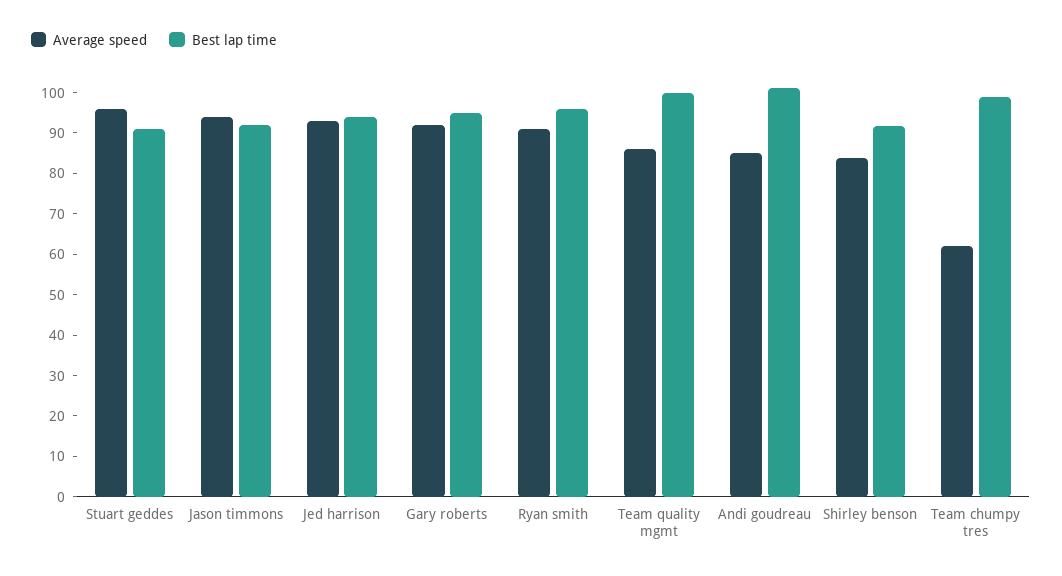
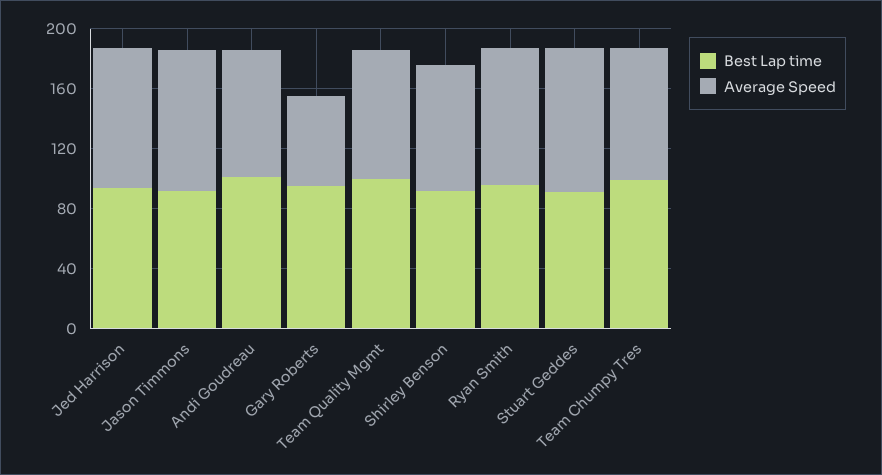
  {
    "Average speed": {
      "Stuart geddes": 96,
      "Jason timmons": 94,
      "Jed harrison": 94,
-     "Gary roberts": 92,
+     "Gary roberts": 60,
      "Ryan smith": 92,
      "Team quality mgmt": 86,
      "Andi goudreau": 86,
      "Shirley benson": 84,
-     "Team chumpy tres": 62
+     "Team chumpy tres": 90
    },
    "Best lap time": {
      "Stuart geddes": 92,
      "Jason timmons": 92,
      "Jed harrison": 94,
      "Gary roberts": 96,
      "Ryan smith": 96,
      "Team quality mgmt": 100,
      "Andi goudreau": 102,
      "Shirley benson": 92,
      "Team chumpy tres": 100
    }
  }

